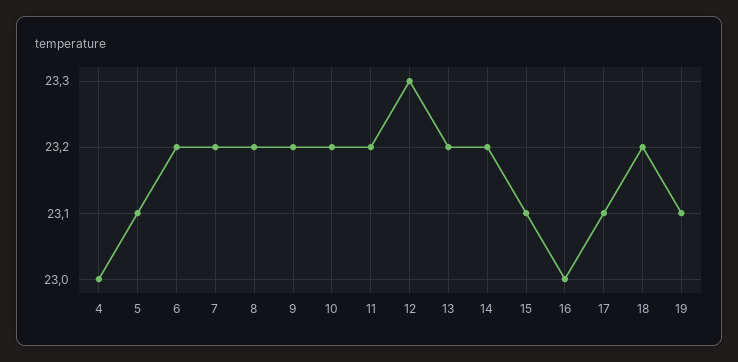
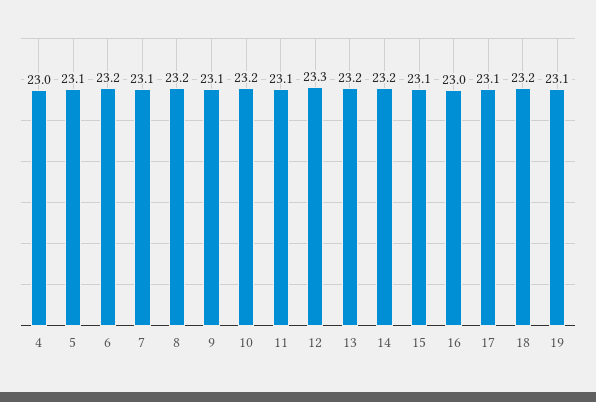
  {
    "4": 23,
    "5": 23.1,
    "6": 23.2,
-   "7": 23.2,
+   "7": 23.1,
    "8": 23.2,
-   "9": 23.2,
+   "9": 23.1,
    "10": 23.2,
-   "11": 23.2,
+   "11": 23.1,
    "12": 23.3,
    "13": 23.2,
    "14": 23.2,
    "15": 23.1,
    "16": 23,
    "17": 23.1,
    "18": 23.2,
    "19": 23.1
  }

